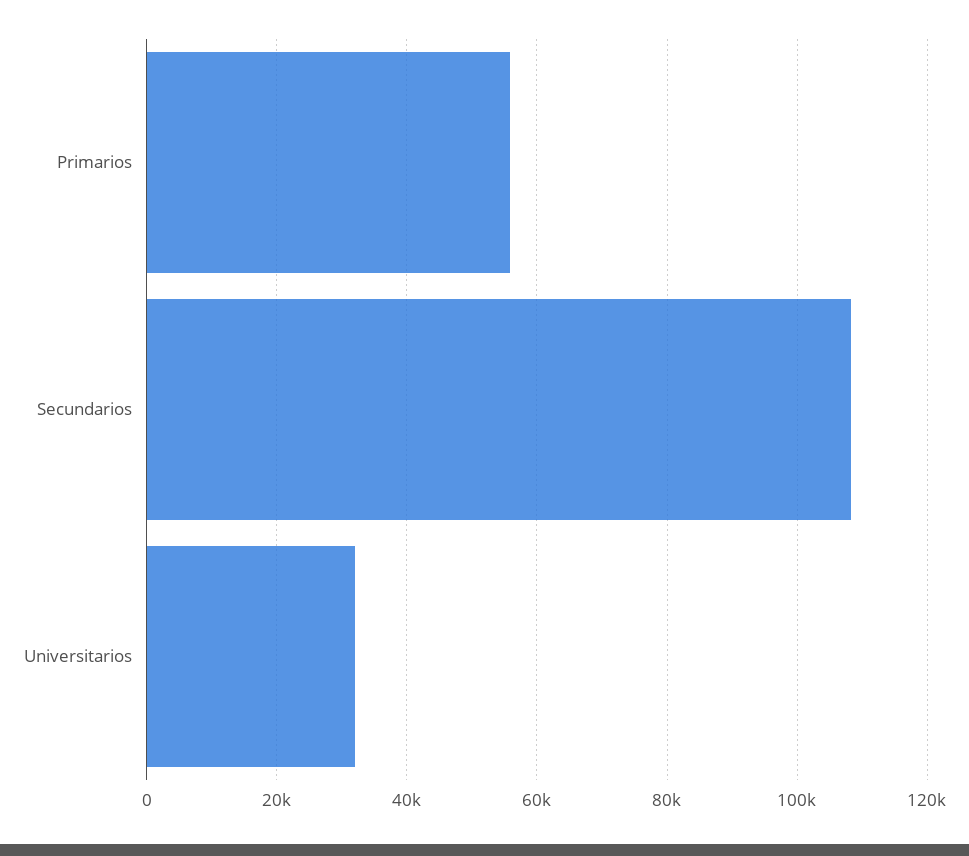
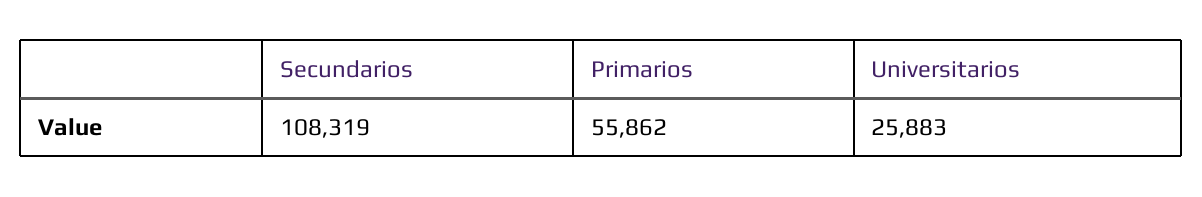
  {
    "Primarios": 55862,
    "Secundarios": 108319,
-   "Universitarios": 32000
+   "Universitarios": 25883
  }

